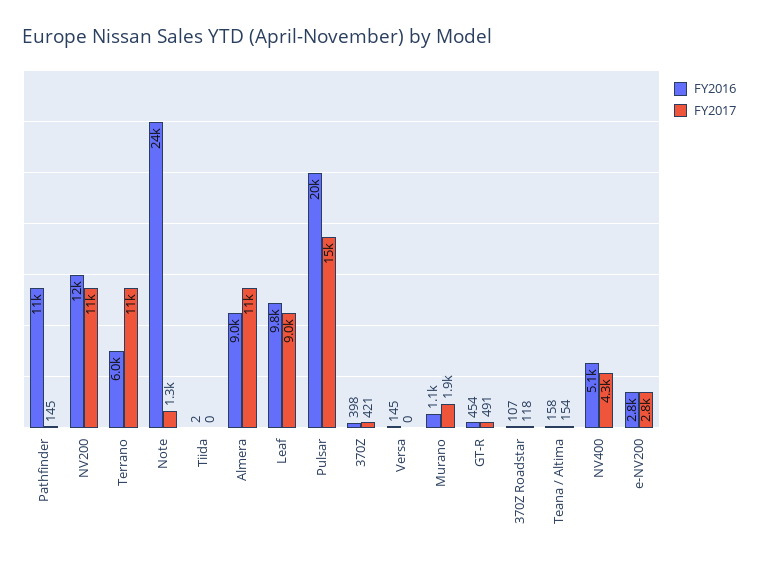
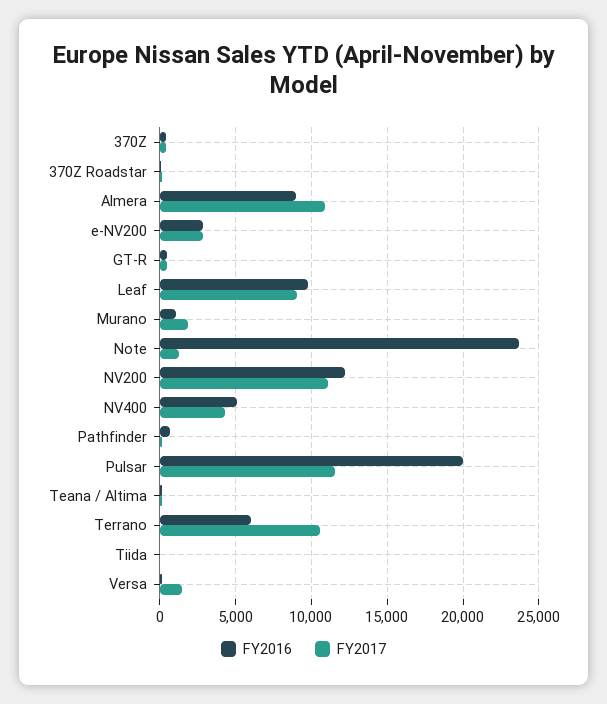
  {
    "FY2016": {
-     "Pathfinder": 11000,
+     "Pathfinder": 500,
      "NV200": 12000,
      "Terrano": 6000,
      "Note": 24000,
      "Tiida": 2,
      "Almera": 9000,
      "Leaf": 9800,
      "Pulsar": 20000,
      "370Z": 398,
      "Versa": 145,
      "Murano": 1100,
      "GT-R": 454,
      "370Z Roadstar": 107,
      "Teana / Altima": 158,
      "NV400": 5100,
      "e-NV200": 2800
    },
    "FY2017": {
      "Pathfinder": 145,
      "NV200": 11000,
      "Terrano": 11000,
      "Note": 1300,
      "Tiida": 0,
      "Almera": 11000,
      "Leaf": 9000,
-     "Pulsar": 15000,
+     "Pulsar": 11500,
      "370Z": 421,
-     "Versa": 0,
+     "Versa": 1500,
      "Murano": 1900,
      "GT-R": 491,
      "370Z Roadstar": 118,
      "Teana / Altima": 154,
      "NV400": 4300,
      "e-NV200": 2800
    }
  }

